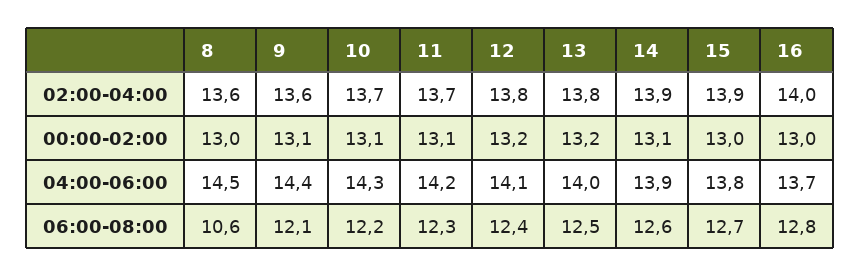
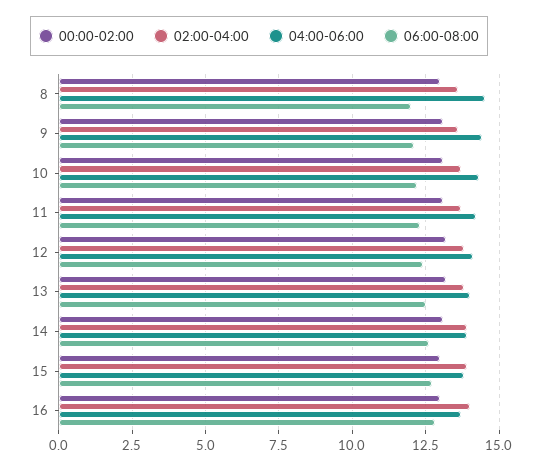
  {
    "02:00-04:00": {
      "8": 13.6,
      "9": 13.6,
      "10": 13.7,
      "11": 13.7,
      "12": 13.8,
      "13": 13.8,
      "14": 13.9,
      "15": 13.9,
      "16": 14
    },
    "00:00-02:00": {
      "8": 13,
      "9": 13.1,
      "10": 13.1,
      "11": 13.1,
      "12": 13.2,
      "13": 13.2,
      "14": 13.1,
      "15": 13,
      "16": 13
    },
    "04:00-06:00": {
      "8": 14.5,
      "9": 14.4,
      "10": 14.3,
      "11": 14.2,
      "12": 14.1,
      "13": 14,
      "14": 13.9,
      "15": 13.8,
      "16": 13.7
    },
    "06:00-08:00": {
-     "8": 10.6,
+     "8": 12,
      "9": 12.1,
      "10": 12.2,
      "11": 12.3,
      "12": 12.4,
      "13": 12.5,
      "14": 12.6,
      "15": 12.7,
      "16": 12.8
    }
  }

